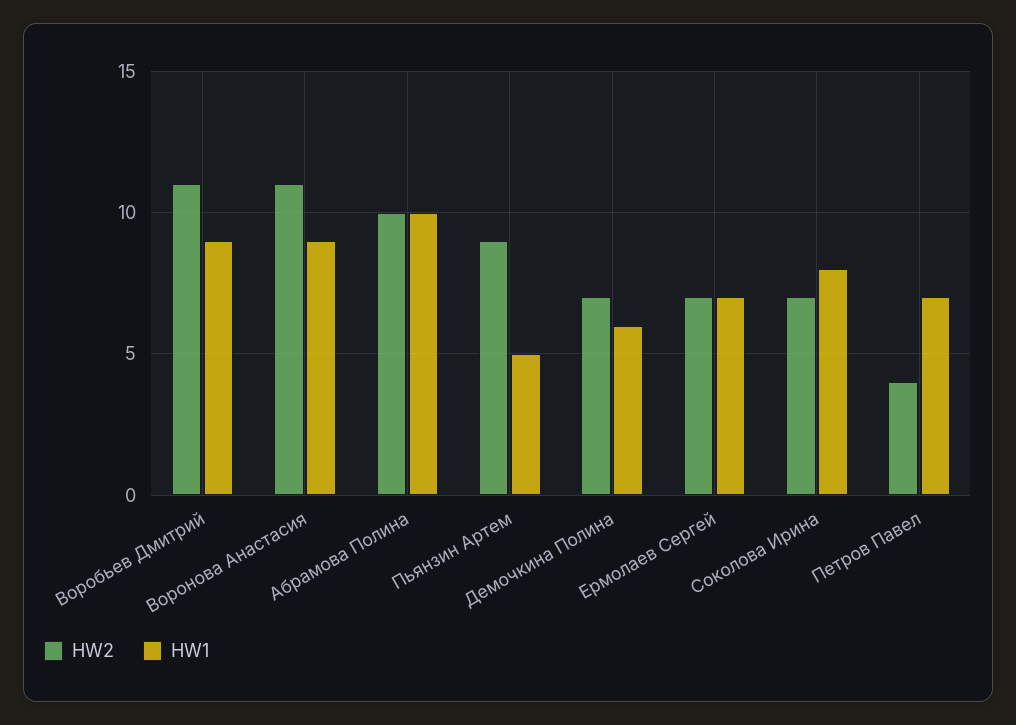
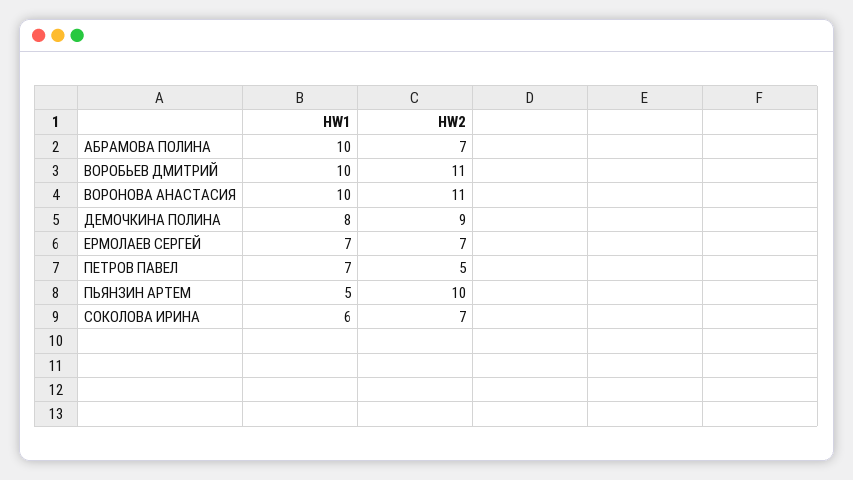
  {
    "HW2": {
      "Воробьев Дмитрий": 11,
      "Воронова Анастасия": 11,
-     "Абрамова Полина": 10,
+     "Абрамова Полина": 7,
-     "Пьянзин Артем": 9,
+     "Пьянзин Артем": 10,
-     "Демочкина Полина": 7,
+     "Демочкина Полина": 9,
      "Ермолаев Сергей": 7,
      "Соколова Ирина": 7,
-     "Петров Павел": 4
+     "Петров Павел": 5
    },
    "HW1": {
-     "Воробьев Дмитрий": 9,
+     "Воробьев Дмитрий": 10,
-     "Воронова Анастасия": 9,
+     "Воронова Анастасия": 10,
      "Абрамова Полина": 10,
      "Пьянзин Артем": 5,
-     "Демочкина Полина": 6,
+     "Демочкина Полина": 8,
      "Ермолаев Сергей": 7,
-     "Соколова Ирина": 8,
+     "Соколова Ирина": 6,
      "Петров Павел": 7
    }
  }

